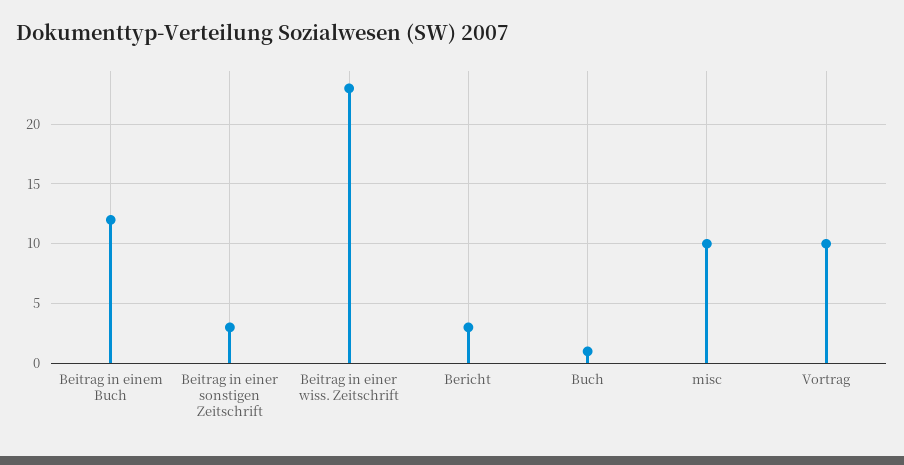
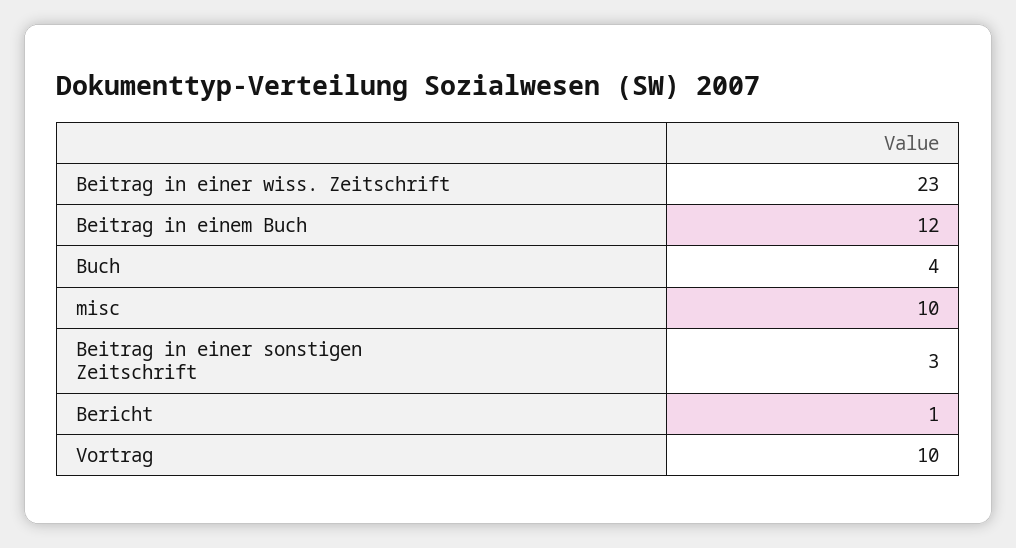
  {
    "Beitrag in einem Buch": 12,
    "Beitrag in einer sonstigen Zeitschrift": 3,
    "Beitrag in einer wiss. Zeitschrift": 23,
-   "Bericht": 3,
+   "Bericht": 1,
-   "Buch": 1,
+   "Buch": 4,
    "misc": 10,
    "Vortrag": 10
  }

